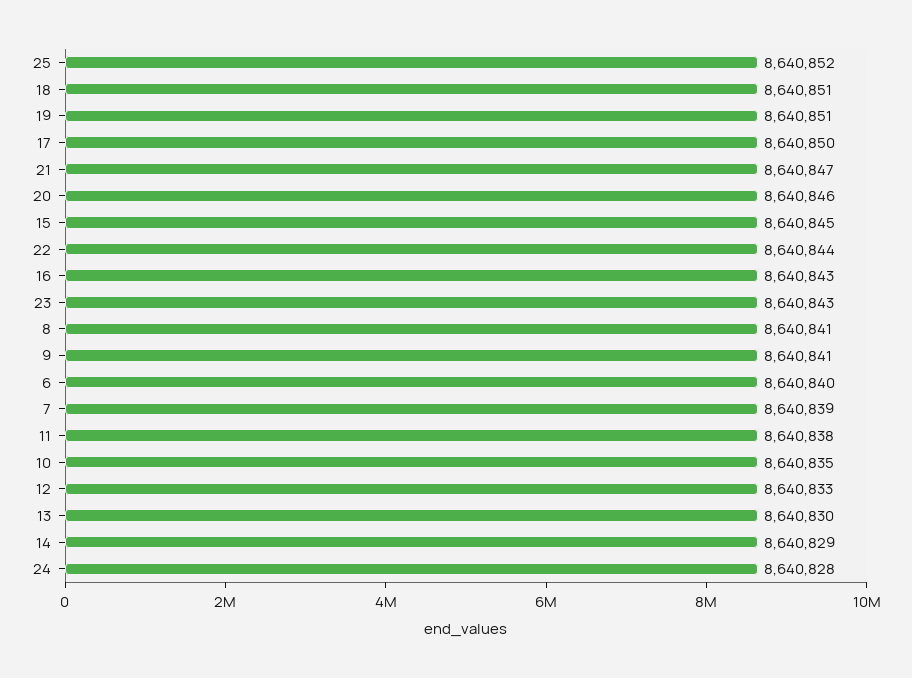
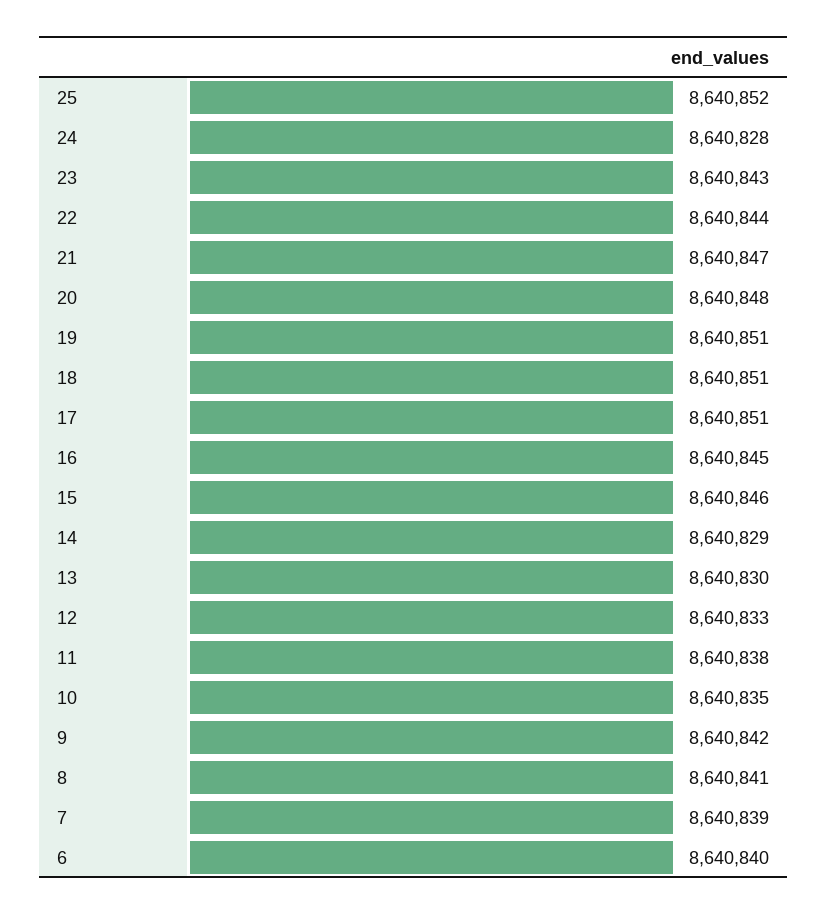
  {
    "25": 8640852,
    "18": 8640851,
    "19": 8640851,
-   "17": 8640850,
+   "17": 8640851,
    "21": 8640847,
-   "20": 8640846,
+   "20": 8640848,
-   "15": 8640845,
+   "15": 8640846,
    "22": 8640844,
-   "16": 8640843,
+   "16": 8640845,
    "23": 8640843,
    "8": 8640841,
-   "9": 8640841,
+   "9": 8640842,
    "6": 8640840,
    "7": 8640839,
    "11": 8640838,
    "10": 8640835,
    "12": 8640833,
    "13": 8640830,
    "14": 8640829,
    "24": 8640828
  }

